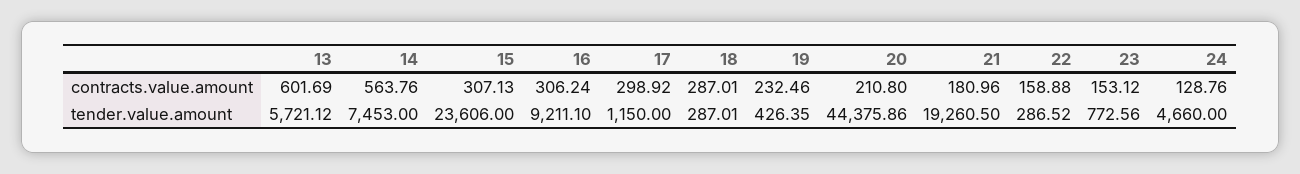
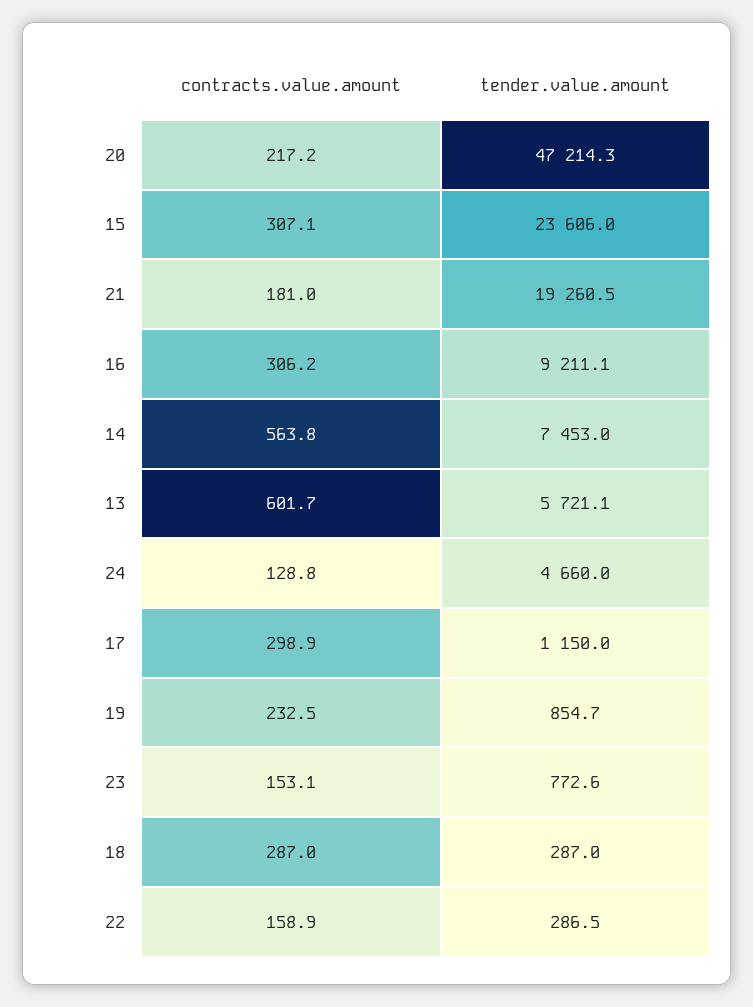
  {
    "13": {
      "contracts.value.amount": 601.69,
      "tender.value.amount": 5721.12
    },
    "14": {
      "contracts.value.amount": 563.76,
      "tender.value.amount": 7453
    },
    "15": {
      "contracts.value.amount": 307.13,
      "tender.value.amount": 23606
    },
    "16": {
      "contracts.value.amount": 306.24,
      "tender.value.amount": 9211.1
    },
    "17": {
      "contracts.value.amount": 298.92,
      "tender.value.amount": 1150
    },
    "18": {
      "contracts.value.amount": 287.01,
      "tender.value.amount": 287.01
    },
    "19": {
      "contracts.value.amount": 232.46,
-     "tender.value.amount": 426.35
+     "tender.value.amount": 854.7
    },
    "20": {
-     "contracts.value.amount": 210.8,
+     "contracts.value.amount": 217.2,
-     "tender.value.amount": 44375.86
+     "tender.value.amount": 47214.3
    },
    "21": {
      "contracts.value.amount": 180.96,
      "tender.value.amount": 19260.5
    },
    "22": {
      "contracts.value.amount": 158.88,
      "tender.value.amount": 286.52
    },
    "23": {
      "contracts.value.amount": 153.12,
      "tender.value.amount": 772.56
    },
    "24": {
      "contracts.value.amount": 128.76,
      "tender.value.amount": 4660
    }
  }

